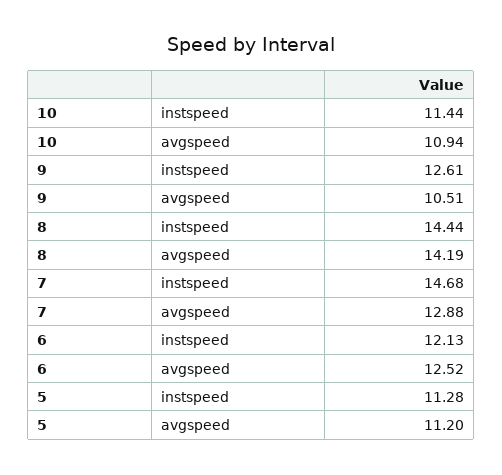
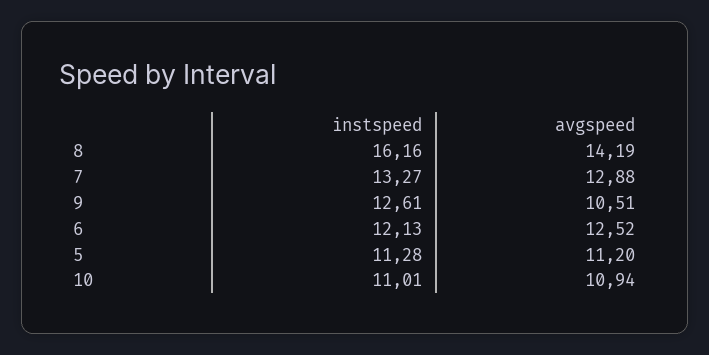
  {
    "10": {
-     "instspeed": 11.44,
+     "instspeed": 11.01,
      "avgspeed": 10.94
    },
    "9": {
      "instspeed": 12.61,
      "avgspeed": 10.51
    },
    "8": {
-     "instspeed": 14.44,
+     "instspeed": 16.16,
      "avgspeed": 14.19
    },
    "7": {
-     "instspeed": 14.68,
+     "instspeed": 13.27,
      "avgspeed": 12.88
    },
    "6": {
      "instspeed": 12.13,
      "avgspeed": 12.52
    },
    "5": {
      "instspeed": 11.28,
      "avgspeed": 11.2
    }
  }

